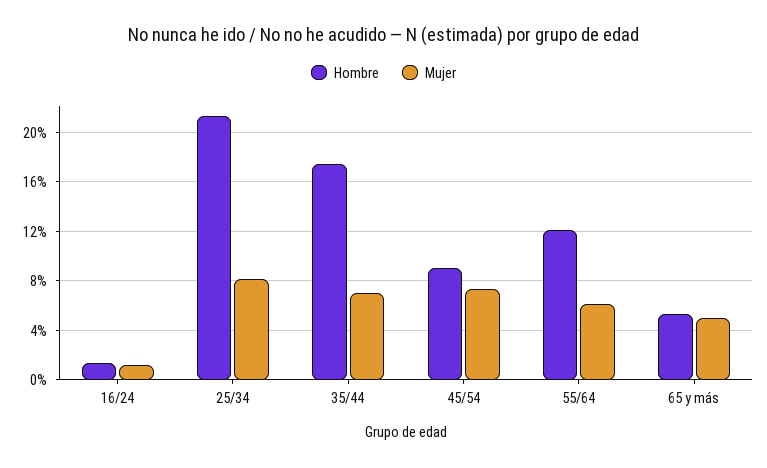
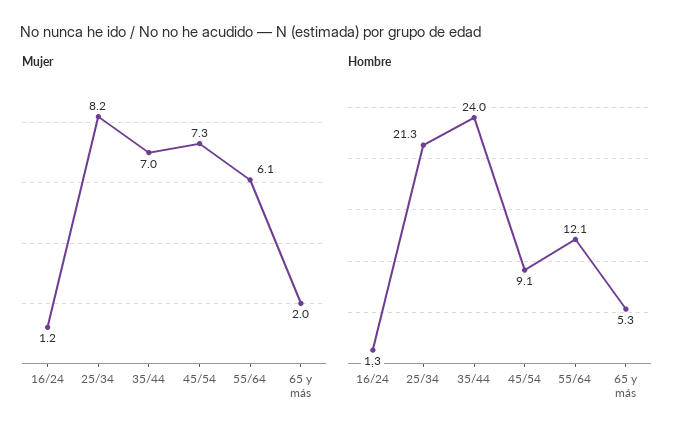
  {
    "Hombre": {
      "16/24": 1.3,
      "25/34": 21.3,
-     "35/44": 17.5,
+     "35/44": 24,
      "45/54": 9.1,
      "55/64": 12.1,
      "65 y más": 5.3
    },
    "Mujer": {
      "16/24": 1.2,
      "25/34": 8.2,
      "35/44": 7,
      "45/54": 7.3,
      "55/64": 6.1,
-     "65 y más": 5
+     "65 y más": 2
    }
  }

